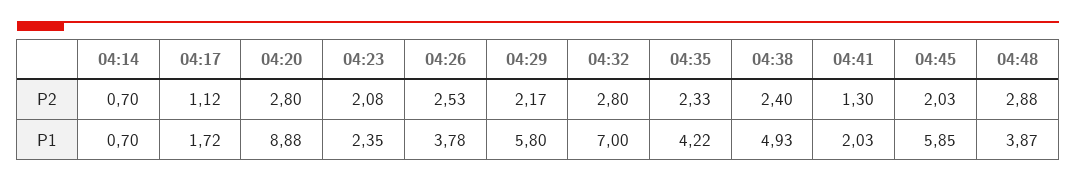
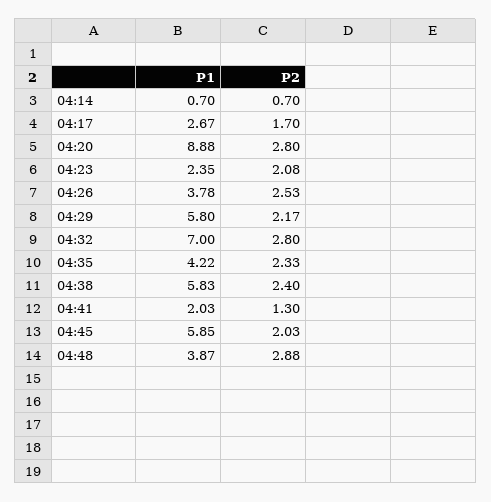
  {
    "04:14": {
      "P2": 0.7,
      "P1": 0.7
    },
    "04:17": {
-     "P2": 1.12,
+     "P2": 1.7,
-     "P1": 1.72
+     "P1": 2.67
    },
    "04:20": {
      "P2": 2.8,
      "P1": 8.88
    },
    "04:23": {
      "P2": 2.08,
      "P1": 2.35
    },
    "04:26": {
      "P2": 2.53,
      "P1": 3.78
    },
    "04:29": {
      "P2": 2.17,
      "P1": 5.8
    },
    "04:32": {
      "P2": 2.8,
      "P1": 7
    },
    "04:35": {
      "P2": 2.33,
      "P1": 4.22
    },
    "04:38": {
      "P2": 2.4,
-     "P1": 4.93
+     "P1": 5.83
    },
    "04:41": {
      "P2": 1.3,
      "P1": 2.03
    },
    "04:45": {
      "P2": 2.03,
      "P1": 5.85
    },
    "04:48": {
      "P2": 2.88,
      "P1": 3.87
    }
  }

